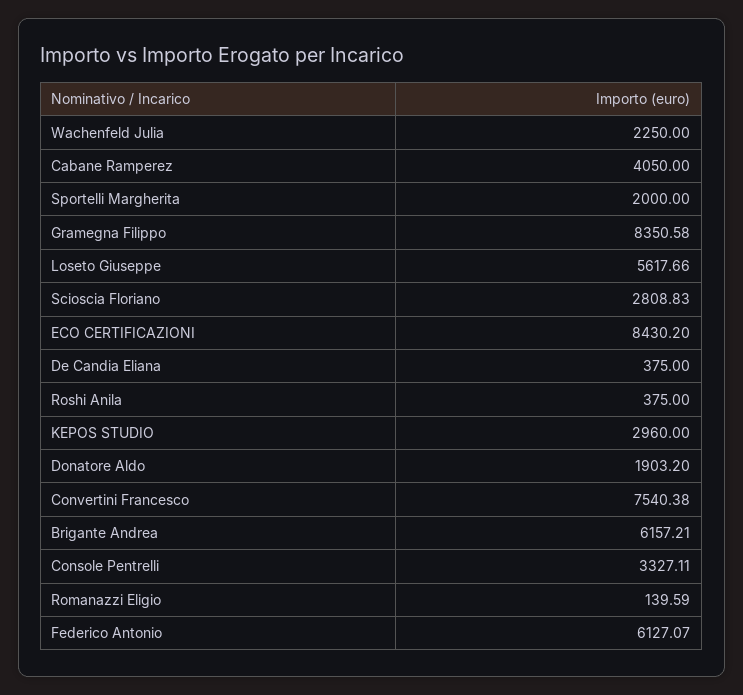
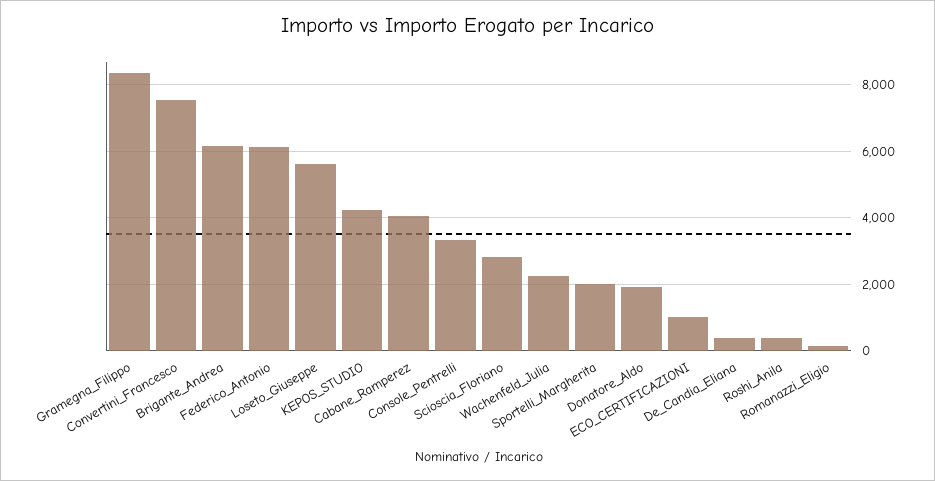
  {
    "Wachenfeld Julia": 2250,
    "Cabane Ramperez": 4050,
    "Sportelli Margherita": 2000,
    "Gramegna Filippo": 8350.58,
    "Loseto Giuseppe": 5617.66,
    "Scioscia Floriano": 2808.83,
-   "ECO CERTIFICAZIONI": 8430.2,
+   "ECO CERTIFICAZIONI": 1000,
    "De Candia Eliana": 375,
    "Roshi Anila": 375,
-   "KEPOS STUDIO": 2960,
+   "KEPOS STUDIO": 4200,
    "Donatore Aldo": 1903.2,
    "Convertini Francesco": 7540.38,
    "Brigante Andrea": 6157.21,
    "Console Pentrelli": 3327.11,
    "Romanazzi Eligio": 139.59,
    "Federico Antonio": 6127.07
  }

